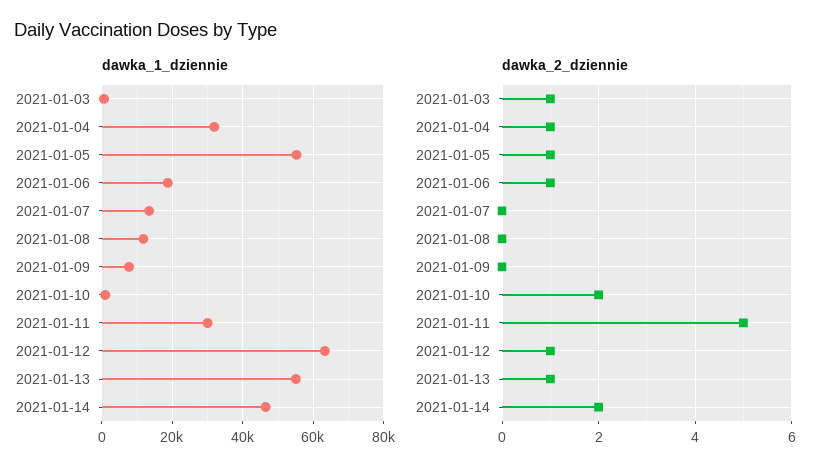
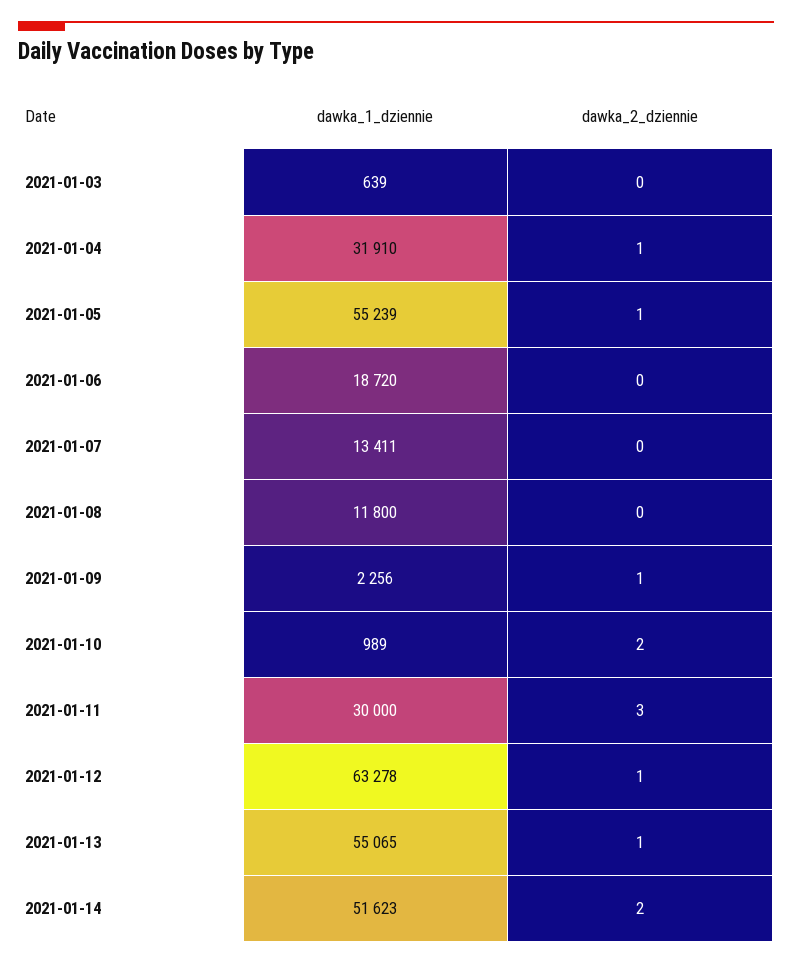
  {
    "dawka_1_dziennie": {
      "2021-01-03": 639,
      "2021-01-04": 31910,
      "2021-01-05": 55239,
      "2021-01-06": 18720,
      "2021-01-07": 13411,
      "2021-01-08": 11800,
-     "2021-01-09": 8000,
+     "2021-01-09": 2256,
      "2021-01-10": 989,
      "2021-01-11": 30000,
      "2021-01-12": 63278,
      "2021-01-13": 55065,
-     "2021-01-14": 46000
+     "2021-01-14": 51623
    },
    "dawka_2_dziennie": {
-     "2021-01-03": 1,
+     "2021-01-03": 0,
      "2021-01-04": 1,
      "2021-01-05": 1,
-     "2021-01-06": 1,
+     "2021-01-06": 0,
      "2021-01-07": 0,
      "2021-01-08": 0,
-     "2021-01-09": 0,
+     "2021-01-09": 1,
      "2021-01-10": 2,
-     "2021-01-11": 5,
+     "2021-01-11": 3,
      "2021-01-12": 1,
      "2021-01-13": 1,
      "2021-01-14": 2
    }
  }

